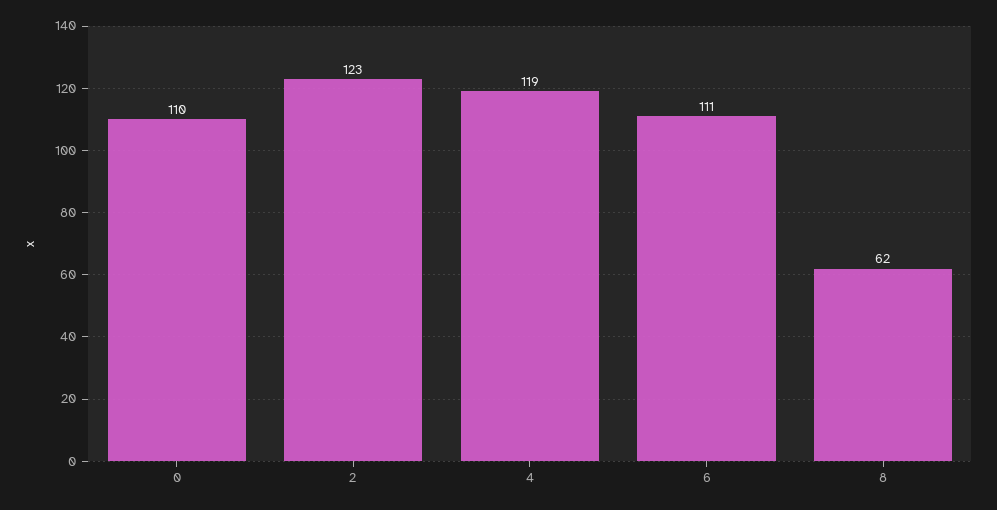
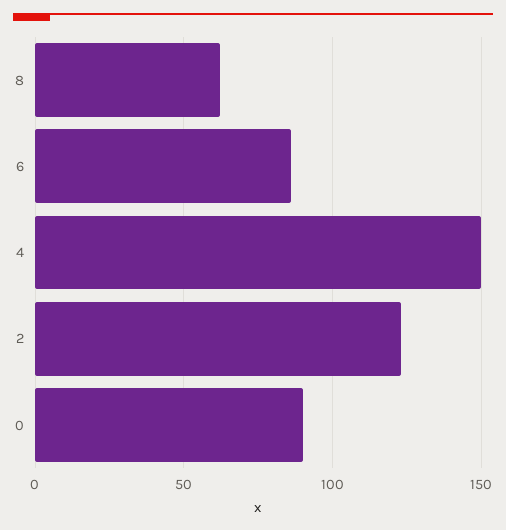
  {
-   "0": 110,
+   "0": 90,
    "2": 123,
-   "4": 119,
+   "4": 150,
-   "6": 111,
+   "6": 85,
    "8": 62
  }

